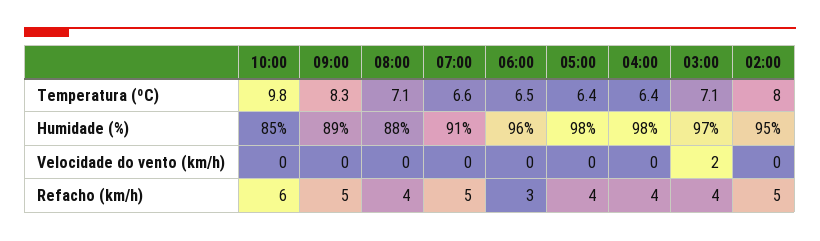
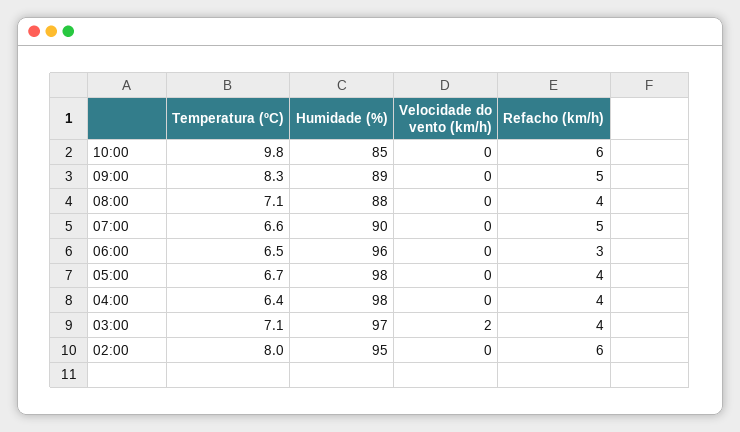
  {
    "10:00": {
      "Temperatura (ºC)": 9.8,
      "Humidade (%)": 85,
      "Velocidade do vento (km/h)": 0,
      "Refacho (km/h)": 6
    },
    "09:00": {
      "Temperatura (ºC)": 8.3,
      "Humidade (%)": 89,
      "Velocidade do vento (km/h)": 0,
      "Refacho (km/h)": 5
    },
    "08:00": {
      "Temperatura (ºC)": 7.1,
      "Humidade (%)": 88,
      "Velocidade do vento (km/h)": 0,
      "Refacho (km/h)": 4
    },
    "07:00": {
      "Temperatura (ºC)": 6.6,
-     "Humidade (%)": 91,
+     "Humidade (%)": 90,
      "Velocidade do vento (km/h)": 0,
      "Refacho (km/h)": 5
    },
    "06:00": {
      "Temperatura (ºC)": 6.5,
      "Humidade (%)": 96,
      "Velocidade do vento (km/h)": 0,
      "Refacho (km/h)": 3
    },
    "05:00": {
-     "Temperatura (ºC)": 6.4,
+     "Temperatura (ºC)": 6.7,
      "Humidade (%)": 98,
      "Velocidade do vento (km/h)": 0,
      "Refacho (km/h)": 4
    },
    "04:00": {
      "Temperatura (ºC)": 6.4,
      "Humidade (%)": 98,
      "Velocidade do vento (km/h)": 0,
      "Refacho (km/h)": 4
    },
    "03:00": {
      "Temperatura (ºC)": 7.1,
      "Humidade (%)": 97,
      "Velocidade do vento (km/h)": 2,
      "Refacho (km/h)": 4
    },
    "02:00": {
      "Temperatura (ºC)": 8,
      "Humidade (%)": 95,
      "Velocidade do vento (km/h)": 0,
-     "Refacho (km/h)": 5
+     "Refacho (km/h)": 6
    }
  }

